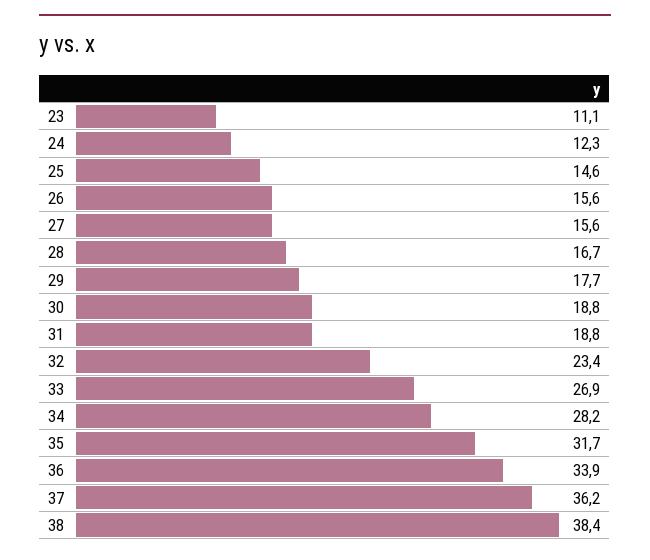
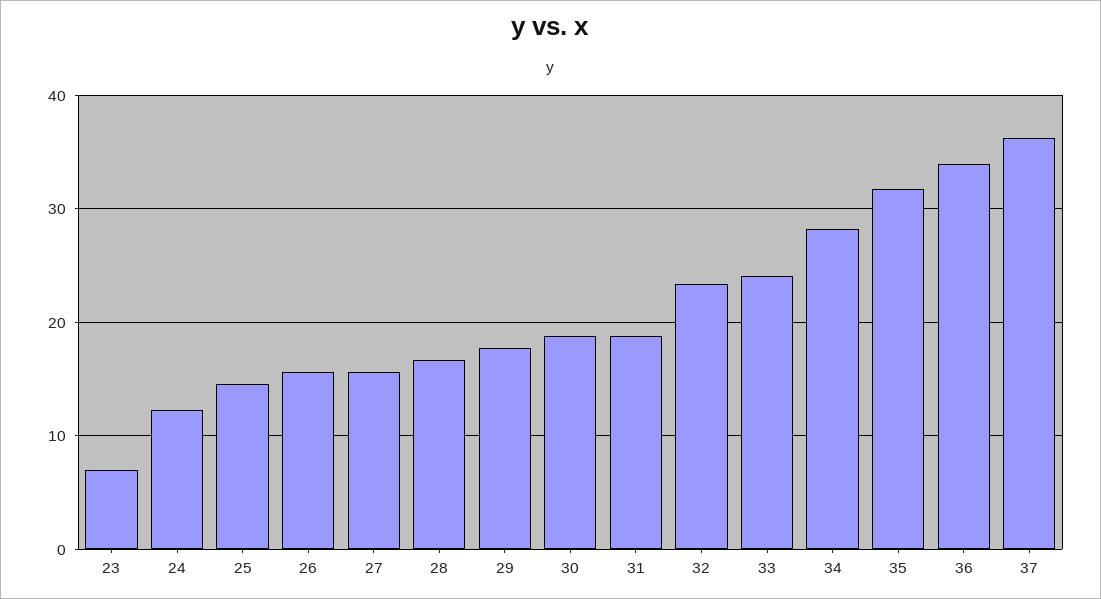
  {
-   "23": 11.1,
+   "23": 7,
    "24": 12.3,
    "25": 14.6,
    "26": 15.6,
    "27": 15.6,
    "28": 16.7,
    "29": 17.7,
    "30": 18.8,
    "31": 18.8,
    "32": 23.4,
-   "33": 26.9,
+   "33": 24,
    "34": 28.2,
    "35": 31.7,
    "36": 33.9,
-   "37": 36.2,
+   "37": 36.2
-   "38": 38.4
  }

